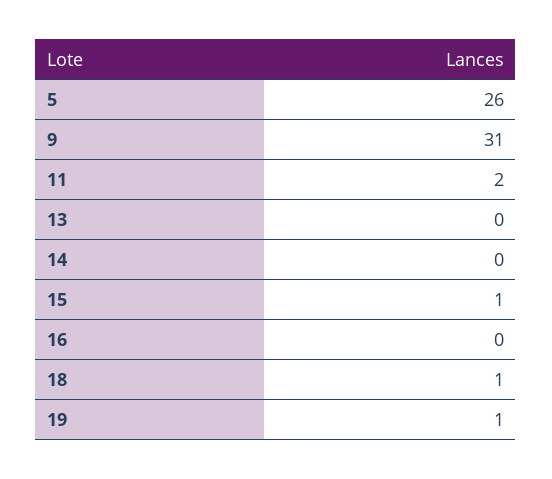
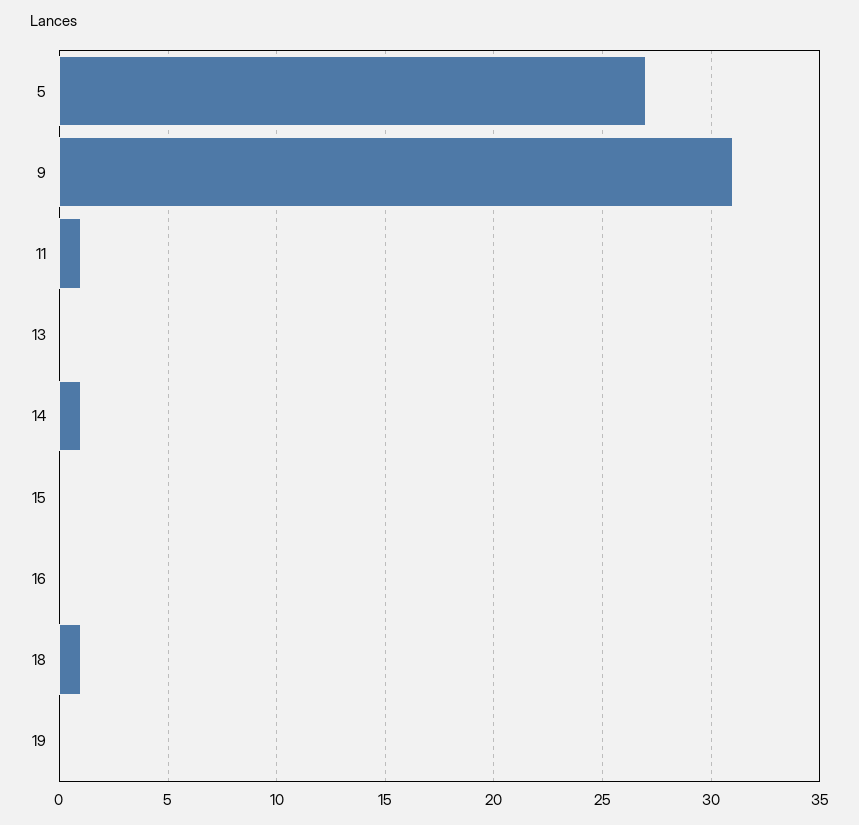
  {
-   "5": 26,
+   "5": 27,
    "9": 31,
-   "11": 2,
+   "11": 1,
    "13": 0,
-   "14": 0,
+   "14": 1,
-   "15": 1,
+   "15": 0,
    "16": 0,
    "18": 1,
-   "19": 1
+   "19": 0
  }

